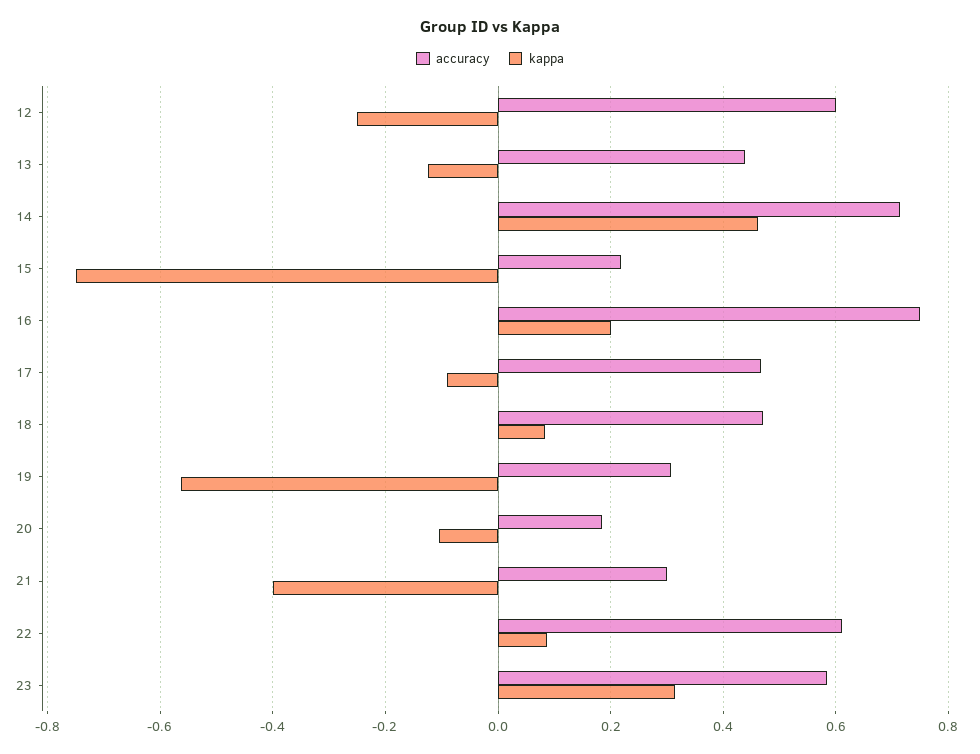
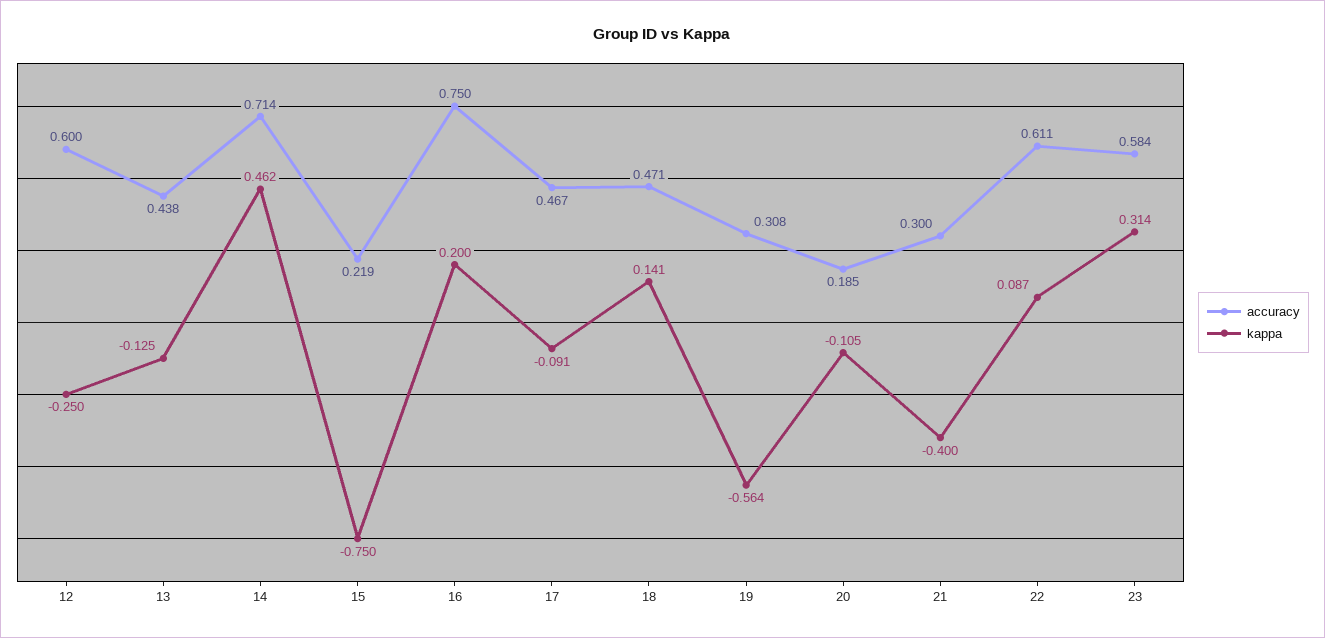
  {
    "accuracy": {
      "12": 0.6,
      "13": 0.438,
      "14": 0.714,
      "15": 0.219,
      "16": 0.75,
      "17": 0.467,
      "18": 0.471,
      "19": 0.308,
      "20": 0.185,
      "21": 0.3,
      "22": 0.611,
      "23": 0.584
    },
    "kappa": {
      "12": -0.25,
      "13": -0.125,
      "14": 0.462,
      "15": -0.75,
      "16": 0.2,
      "17": -0.091,
-     "18": 0.08,
+     "18": 0.141,
      "19": -0.564,
      "20": -0.105,
      "21": -0.4,
      "22": 0.087,
      "23": 0.314
    }
  }

